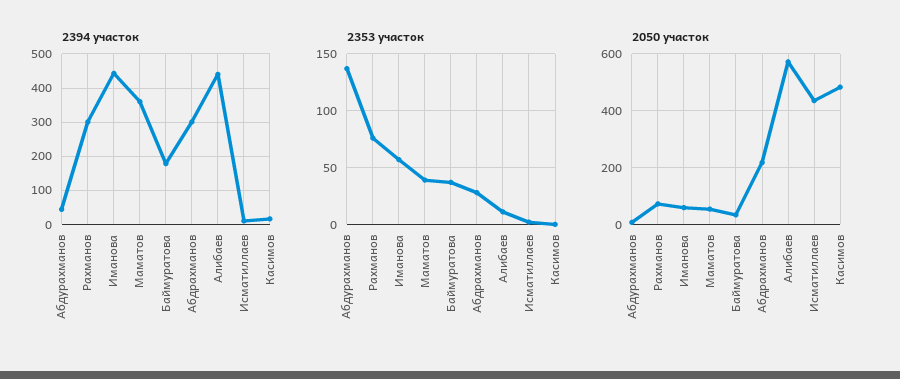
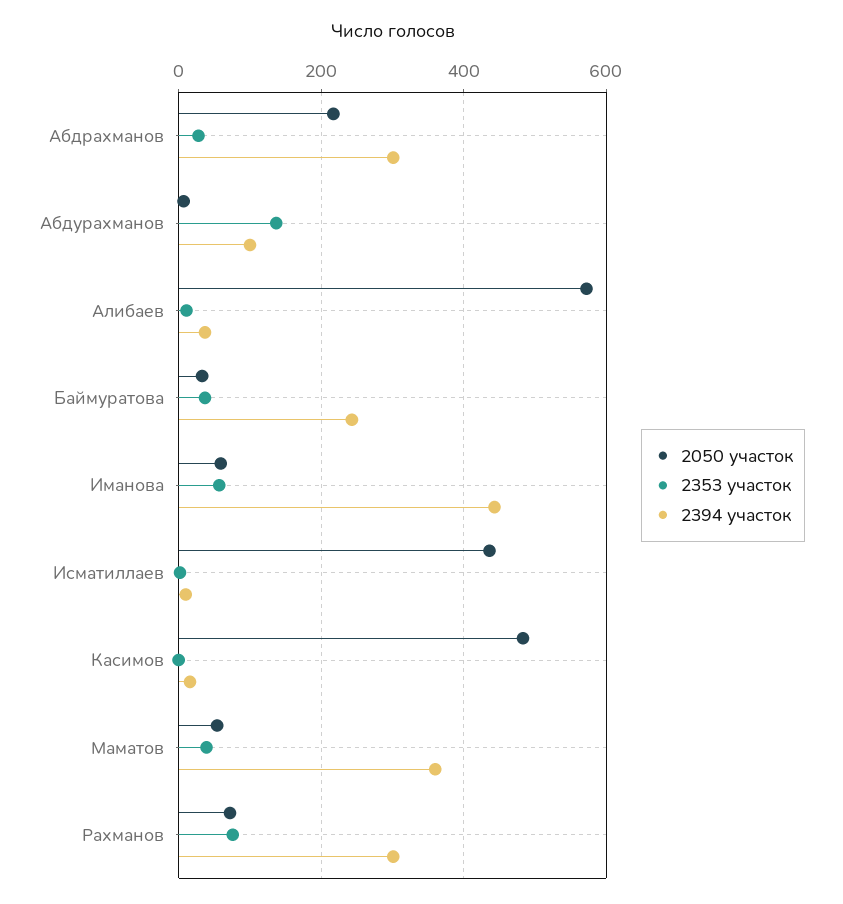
  {
    "2394 участок": {
-     "Абдурахманов": 40,
+     "Абдурахманов": 100,
      "Рахманов": 300,
      "Иманова": 440,
      "Маматов": 360,
-     "Баймуратова": 180,
+     "Баймуратова": 240,
      "Абдрахманов": 300,
-     "Алибаев": 440,
+     "Алибаев": 40,
      "Исматиллаев": 20,
      "Касимов": 20
    },
    "2353 участок": {
      "Абдурахманов": 140,
      "Рахманов": 80,
      "Иманова": 60,
      "Маматов": 40,
      "Баймуратова": 40,
      "Абдрахманов": 30,
      "Алибаев": 10,
      "Исматиллаев": 0,
      "Касимов": 0
    },
    "2050 участок": {
      "Абдурахманов": 0,
      "Рахманов": 80,
      "Иманова": 60,
      "Маматов": 60,
      "Баймуратова": 40,
      "Абдрахманов": 220,
      "Алибаев": 580,
      "Исматиллаев": 440,
      "Касимов": 480
    }
  }

